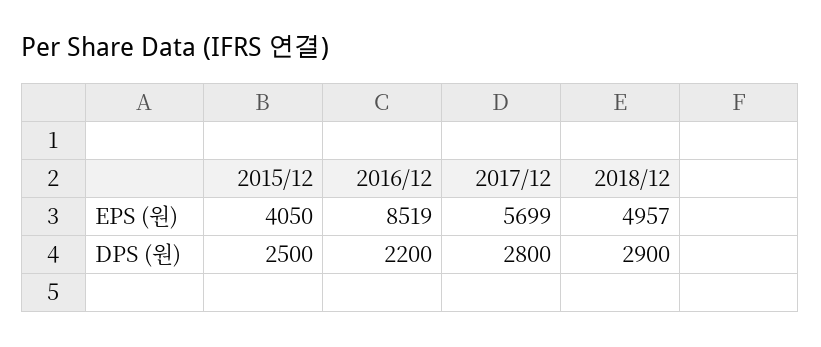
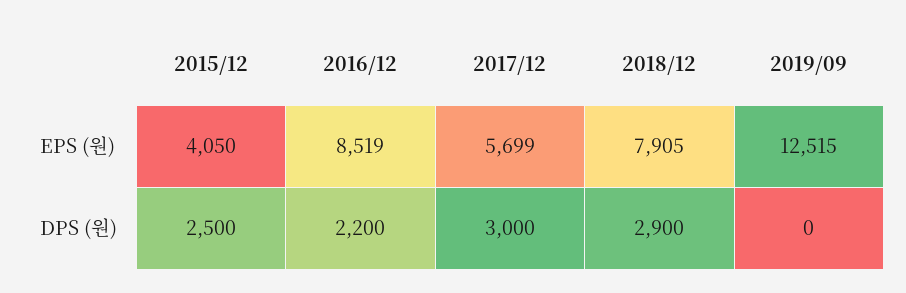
  {
    "2015/12": {
      "EPS (원)": 4050,
      "DPS (원)": 2500
    },
    "2016/12": {
      "EPS (원)": 8519,
      "DPS (원)": 2200
    },
    "2017/12": {
      "EPS (원)": 5699,
-     "DPS (원)": 2800
+     "DPS (원)": 3000
    },
    "2018/12": {
-     "EPS (원)": 4957,
+     "EPS (원)": 7905,
      "DPS (원)": 2900
-   }
+   },
+   "2019/09": {
+     "EPS (원)": 12515,
+     "DPS (원)": 0
+   }
  }

